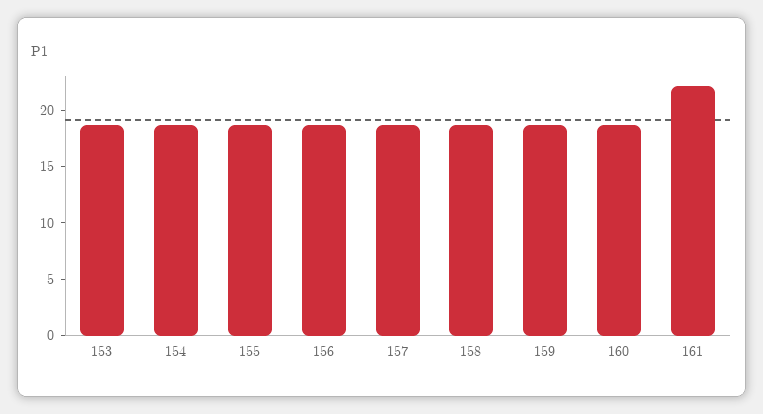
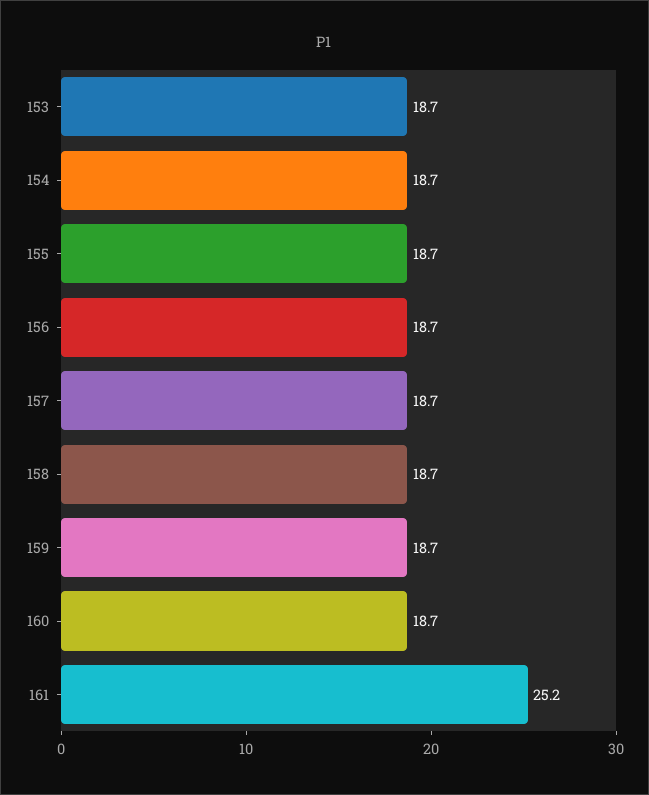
  {
    "153": 18.7,
    "154": 18.7,
    "155": 18.7,
    "156": 18.7,
    "157": 18.7,
    "158": 18.7,
    "159": 18.7,
    "160": 18.7,
-   "161": 22
+   "161": 25.2
  }

